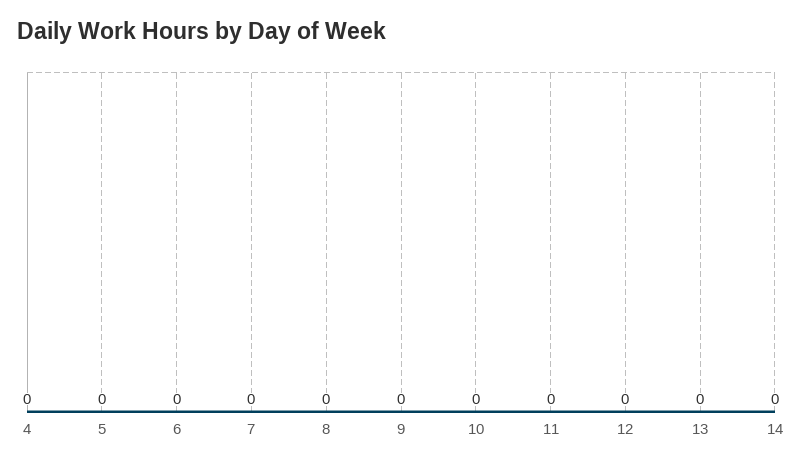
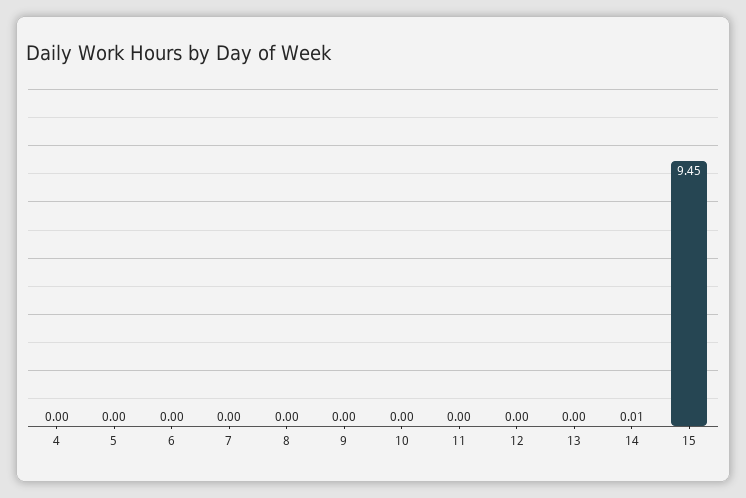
  {
    "4": 0,
    "5": 0,
    "6": 0,
    "7": 0,
    "8": 0,
    "9": 0,
    "10": 0,
    "11": 0,
    "12": 0,
    "13": 0,
-   "14": 0
+   "14": 0.01,
+   "15": 9.45
  }

